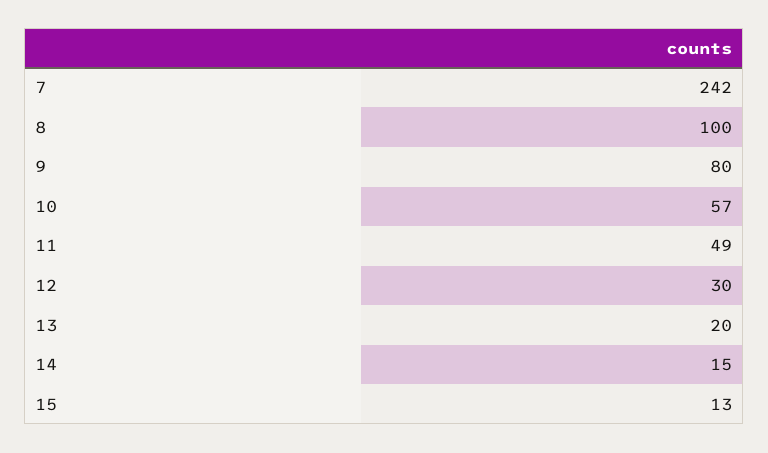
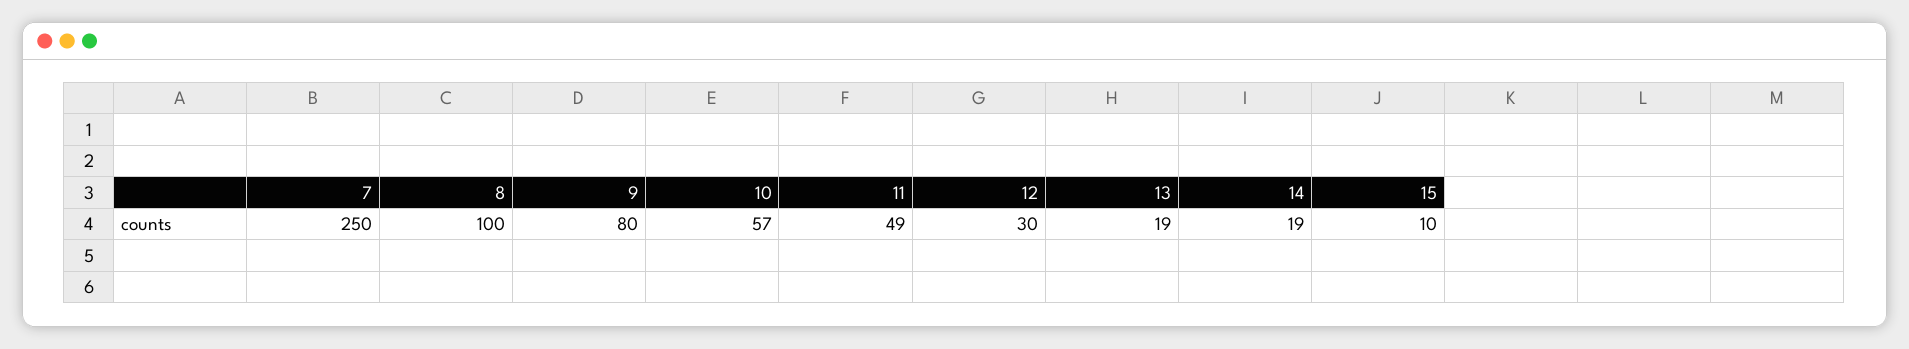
  {
-   "7": 242,
+   "7": 250,
    "8": 100,
    "9": 80,
    "10": 57,
    "11": 49,
    "12": 30,
-   "13": 20,
+   "13": 19,
-   "14": 15,
+   "14": 19,
-   "15": 13
+   "15": 10
  }

